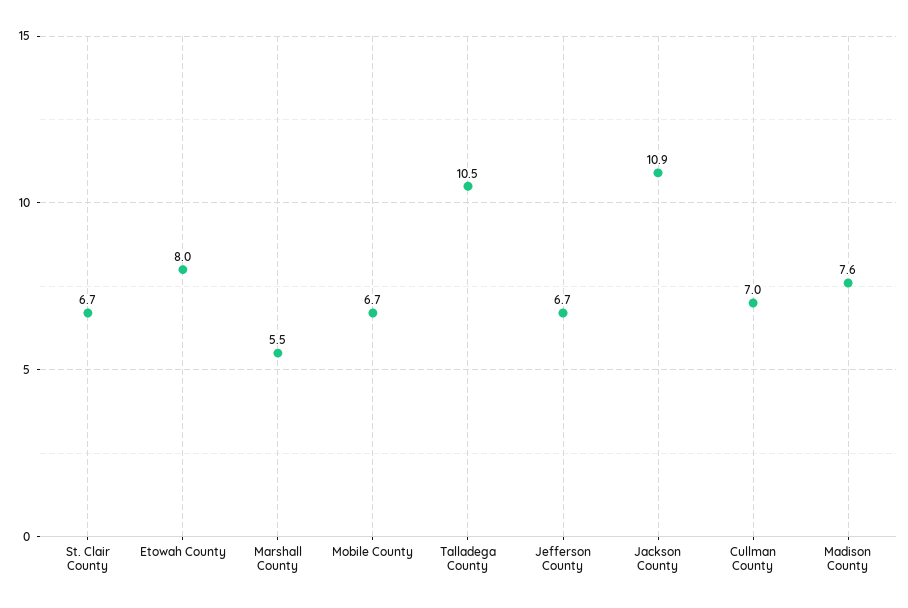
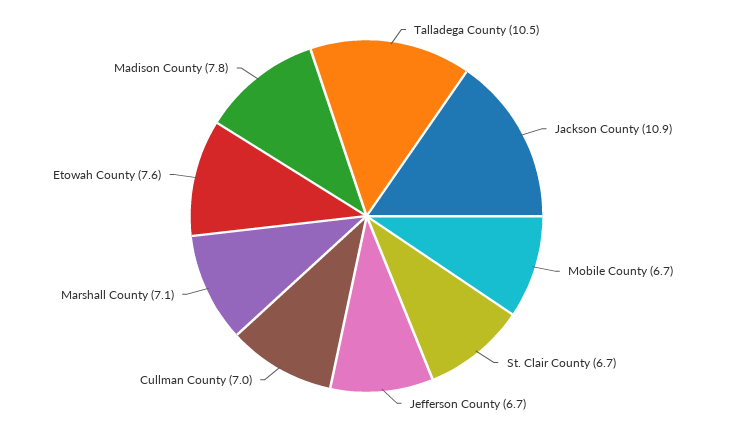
  {
    "St. Clair County": 6.7,
-   "Etowah County": 8,
+   "Etowah County": 7.6,
-   "Marshall County": 5.5,
+   "Marshall County": 7.1,
    "Mobile County": 6.7,
    "Talladega County": 10.5,
    "Jefferson County": 6.7,
    "Jackson County": 10.9,
    "Cullman County": 7,
-   "Madison County": 7.6
+   "Madison County": 7.8
  }

